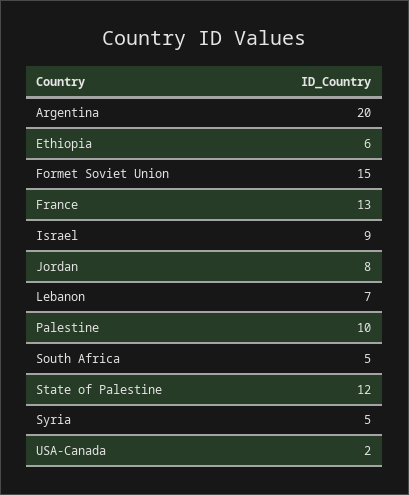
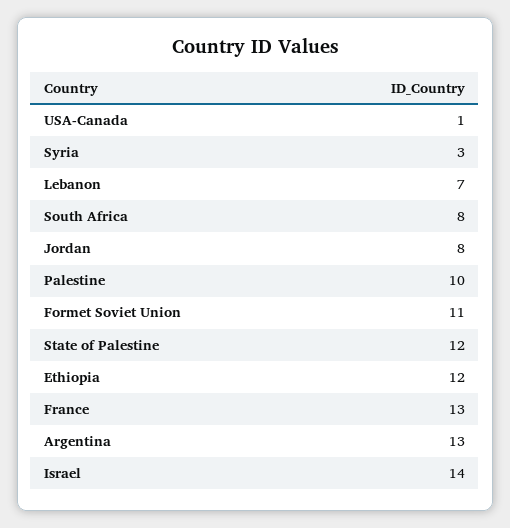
  {
-   "Argentina": 20,
+   "Argentina": 13,
-   "Ethiopia": 6,
+   "Ethiopia": 12,
-   "Formet Soviet Union": 15,
+   "Formet Soviet Union": 11,
    "France": 13,
-   "Israel": 9,
+   "Israel": 14,
    "Jordan": 8,
    "Lebanon": 7,
    "Palestine": 10,
-   "South Africa": 5,
+   "South Africa": 8,
    "State of Palestine": 12,
-   "Syria": 5,
+   "Syria": 3,
-   "USA-Canada": 2
+   "USA-Canada": 1
  }

